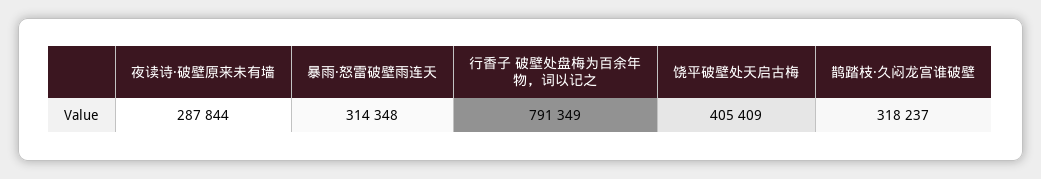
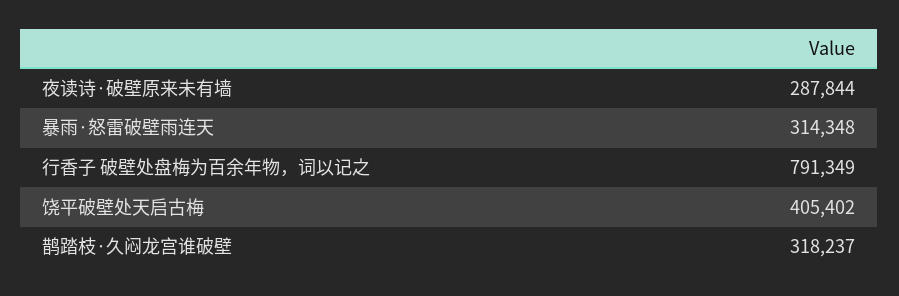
  {
    "夜读诗·破壁原来未有墙": 287844,
    "暴雨·怒雷破壁雨连天": 314348,
    "行香子 破壁处盘梅为百余年物，词以记之": 791349,
-   "饶平破壁处天启古梅": 405409,
+   "饶平破壁处天启古梅": 405402,
    "鹊踏枝·久闷龙宫谁破壁": 318237
  }

